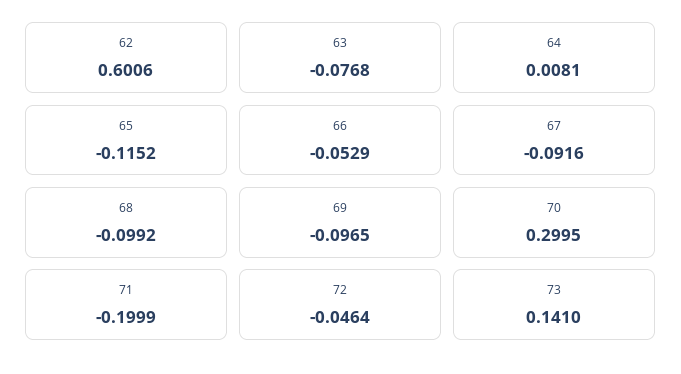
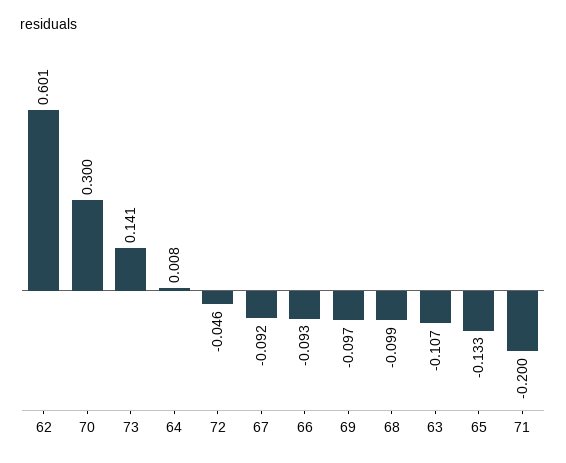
  {
    "62": 0.6006,
-   "63": -0.0768,
+   "63": -0.107,
    "64": 0.0081,
-   "65": -0.1152,
+   "65": -0.133,
-   "66": -0.0529,
+   "66": -0.093,
    "67": -0.0916,
    "68": -0.0992,
    "69": -0.0965,
    "70": 0.2995,
    "71": -0.1999,
    "72": -0.0464,
    "73": 0.141
  }

